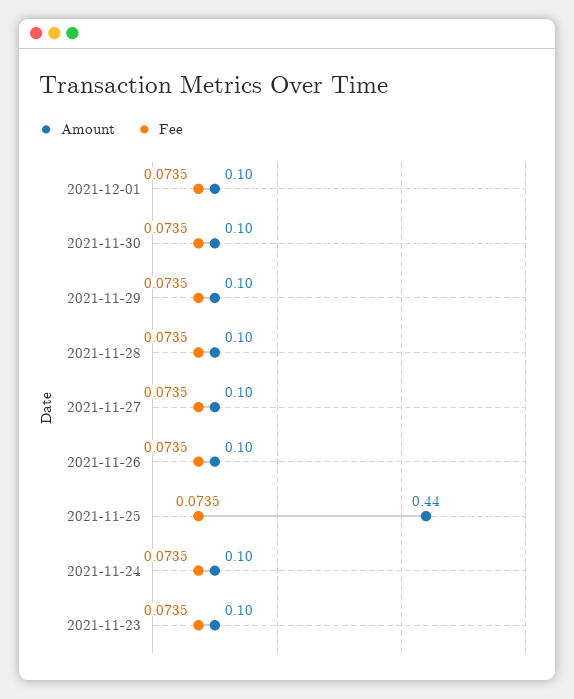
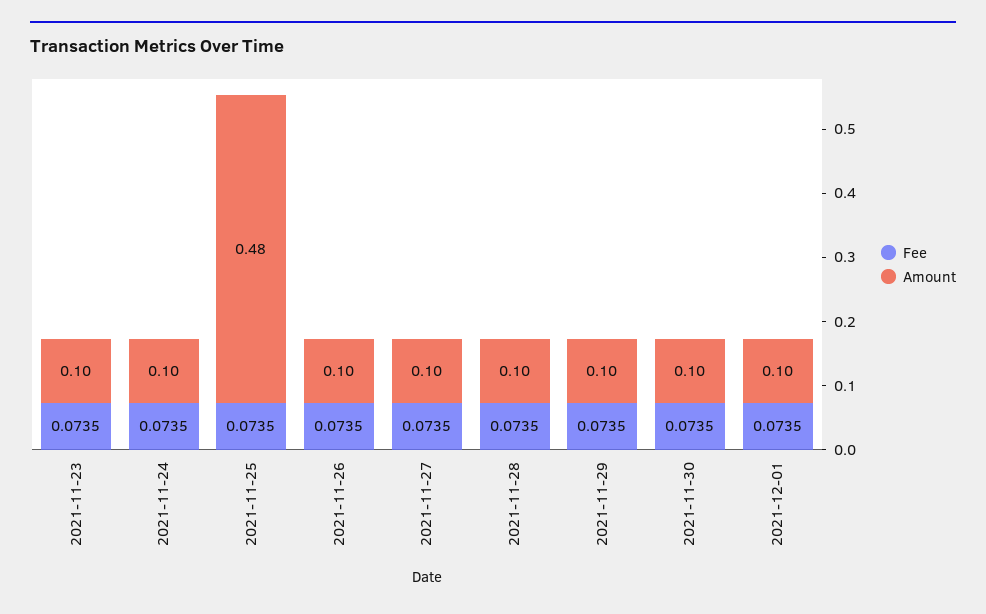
  {
    "Amount": {
      "2021-12-01": 0.1,
      "2021-11-30": 0.1,
      "2021-11-29": 0.1,
      "2021-11-28": 0.1,
      "2021-11-27": 0.1,
      "2021-11-26": 0.1,
-     "2021-11-25": 0.44,
+     "2021-11-25": 0.48,
      "2021-11-24": 0.1,
      "2021-11-23": 0.1
    },
    "Fee": {
      "2021-12-01": 0.0735,
      "2021-11-30": 0.0735,
      "2021-11-29": 0.0735,
      "2021-11-28": 0.0735,
      "2021-11-27": 0.0735,
      "2021-11-26": 0.0735,
      "2021-11-25": 0.0735,
      "2021-11-24": 0.0735,
      "2021-11-23": 0.0735
    }
  }

